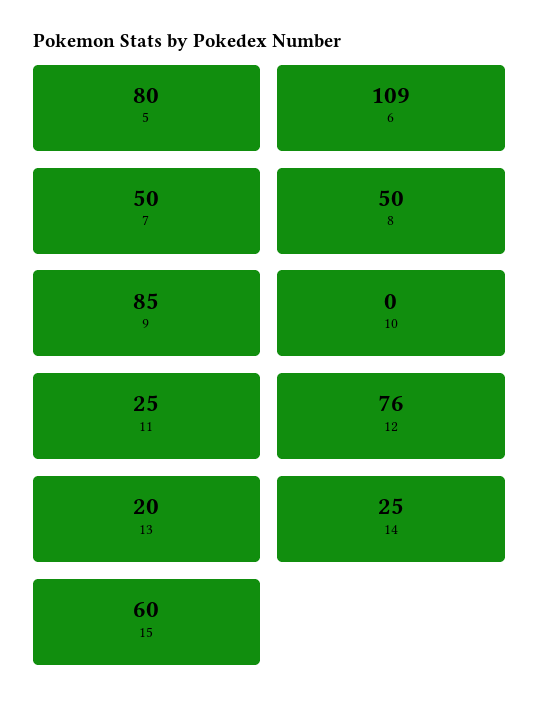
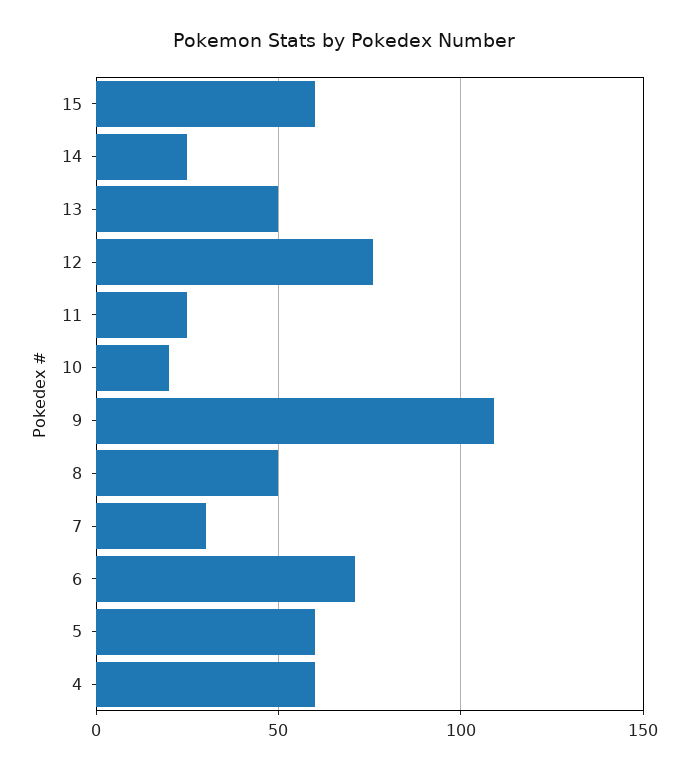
  {
-   "5": 80,
+   "5": 60,
-   "6": 109,
+   "6": 70,
-   "7": 50,
+   "7": 30,
    "8": 50,
-   "9": 85,
+   "9": 110,
-   "10": 0,
+   "10": 20,
    "11": 25,
    "12": 76,
-   "13": 20,
+   "13": 50,
    "14": 25,
-   "15": 60
+   "15": 60,
+   "4": 60
  }

